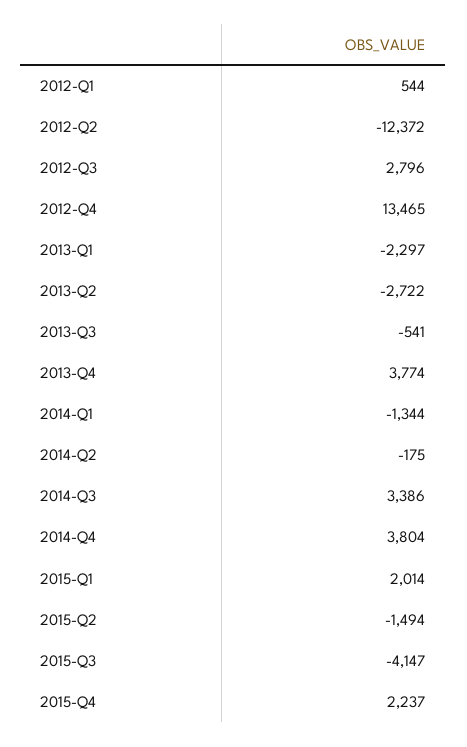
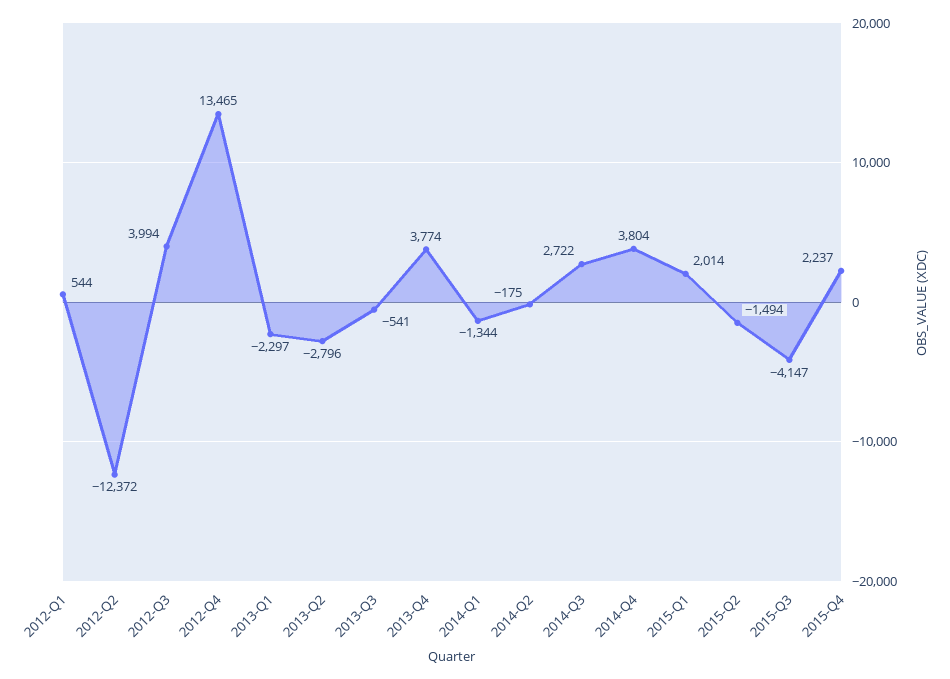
  {
    "2012-Q1": 544,
    "2012-Q2": -12372,
-   "2012-Q3": 2796,
+   "2012-Q3": 3994,
    "2012-Q4": 13465,
    "2013-Q1": -2297,
-   "2013-Q2": -2722,
+   "2013-Q2": -2796,
    "2013-Q3": -541,
    "2013-Q4": 3774,
    "2014-Q1": -1344,
    "2014-Q2": -175,
-   "2014-Q3": 3386,
+   "2014-Q3": 2722,
    "2014-Q4": 3804,
    "2015-Q1": 2014,
    "2015-Q2": -1494,
    "2015-Q3": -4147,
    "2015-Q4": 2237
  }

